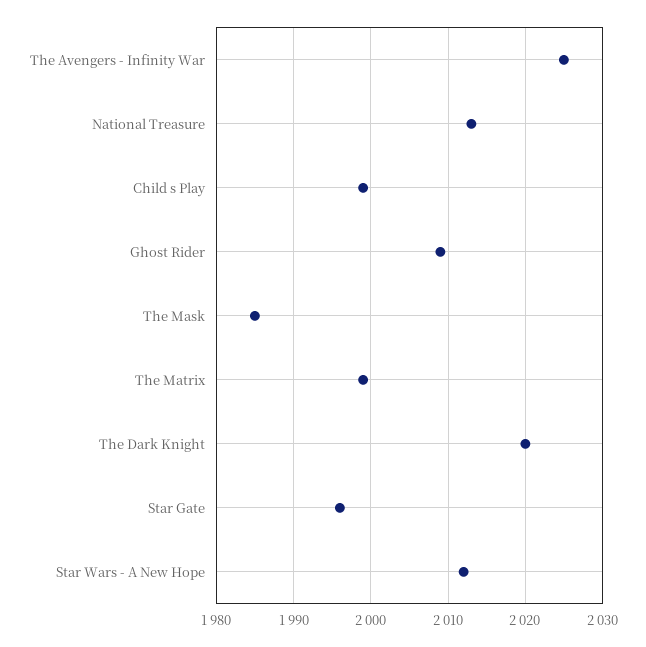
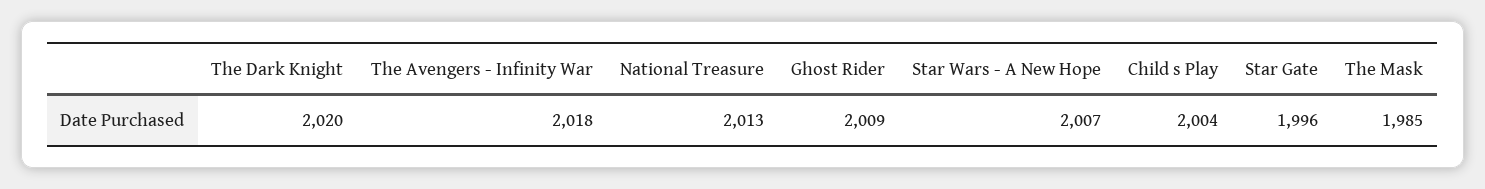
  {
-   "The Avengers - Infinity War": 2025,
+   "The Avengers - Infinity War": 2018,
    "National Treasure": 2013,
-   "Child s Play": 1999,
+   "Child s Play": 2004,
    "Ghost Rider": 2009,
    "The Mask": 1985,
-   "The Matrix": 1999,
    "The Dark Knight": 2020,
    "Star Gate": 1996,
-   "Star Wars - A New Hope": 2012
+   "Star Wars - A New Hope": 2007
  }

